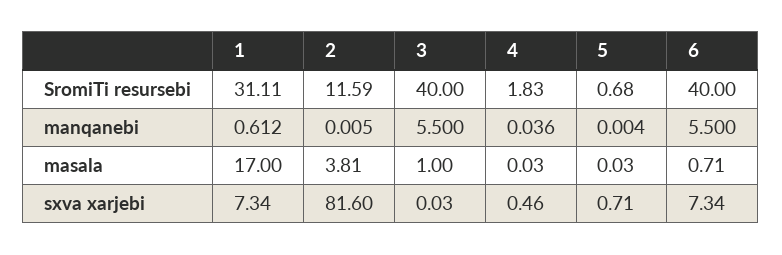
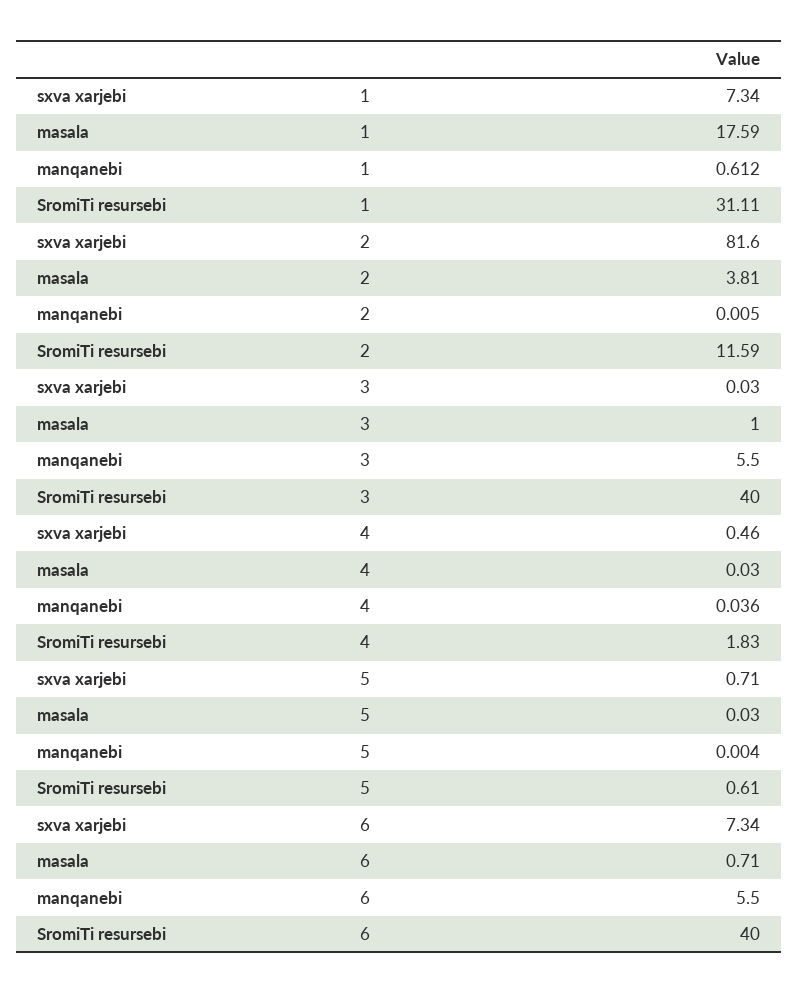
  {
    "1": {
      "SromiTi resursebi": 31.11,
      "manqanebi": 0.612,
-     "masala": 17,
+     "masala": 17.59,
      "sxva xarjebi": 7.34
    },
    "2": {
      "SromiTi resursebi": 11.59,
      "manqanebi": 0.005,
      "masala": 3.81,
      "sxva xarjebi": 81.6
    },
    "3": {
      "SromiTi resursebi": 40,
      "manqanebi": 5.5,
      "masala": 1,
      "sxva xarjebi": 0.03
    },
    "4": {
      "SromiTi resursebi": 1.83,
      "manqanebi": 0.036,
      "masala": 0.03,
      "sxva xarjebi": 0.46
    },
    "5": {
-     "SromiTi resursebi": 0.68,
+     "SromiTi resursebi": 0.61,
      "manqanebi": 0.004,
      "masala": 0.03,
      "sxva xarjebi": 0.71
    },
    "6": {
      "SromiTi resursebi": 40,
      "manqanebi": 5.5,
      "masala": 0.71,
      "sxva xarjebi": 7.34
    }
  }

